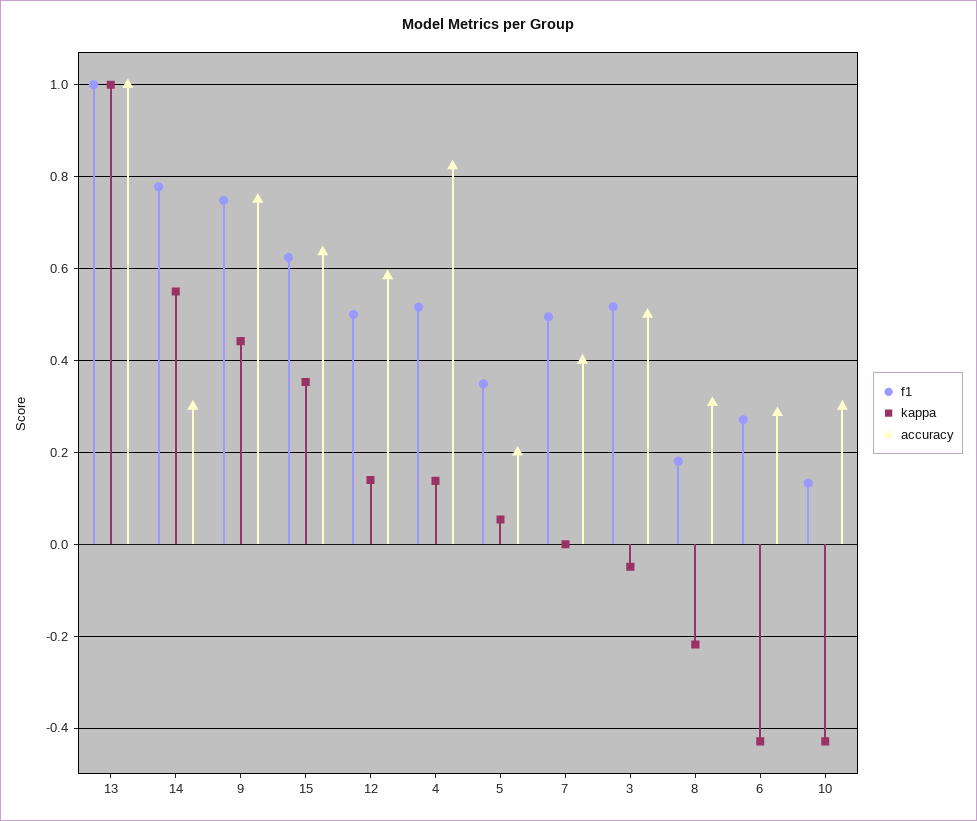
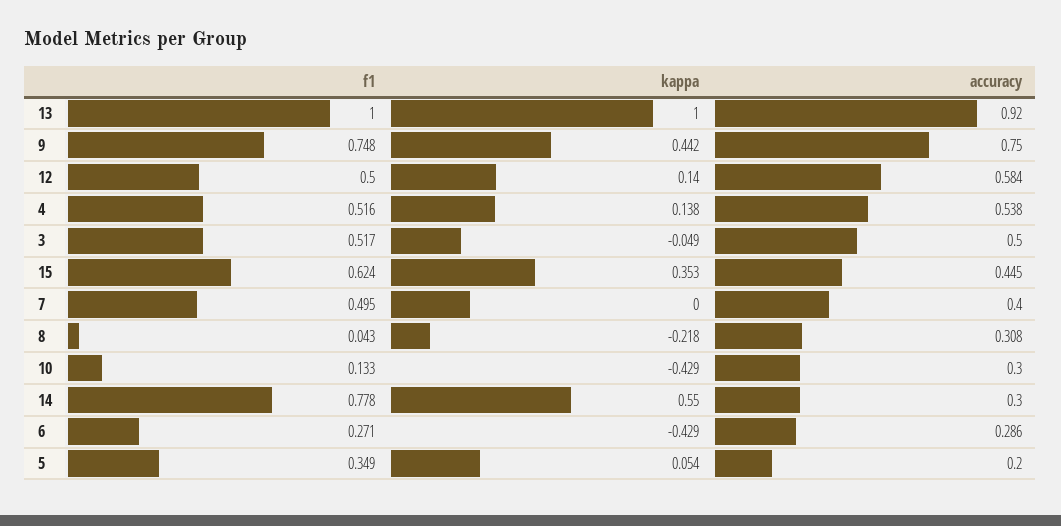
  {
    "f1": {
      "13": 1,
      "14": 0.778,
      "9": 0.748,
      "15": 0.624,
      "12": 0.5,
      "4": 0.516,
      "5": 0.349,
      "7": 0.495,
      "3": 0.517,
-     "8": 0.18,
+     "8": 0.043,
      "6": 0.271,
      "10": 0.133
    },
    "kappa": {
      "13": 1,
      "14": 0.55,
      "9": 0.442,
      "15": 0.353,
      "12": 0.14,
      "4": 0.138,
      "5": 0.054,
      "7": 0,
      "3": -0.049,
      "8": -0.218,
      "6": -0.429,
      "10": -0.429
    },
    "accuracy": {
-     "13": 1,
+     "13": 0.92,
      "14": 0.3,
      "9": 0.75,
-     "15": 0.64,
+     "15": 0.445,
      "12": 0.584,
-     "4": 0.82,
+     "4": 0.538,
      "5": 0.2,
      "7": 0.4,
      "3": 0.5,
      "8": 0.308,
      "6": 0.286,
      "10": 0.3
    }
  }

